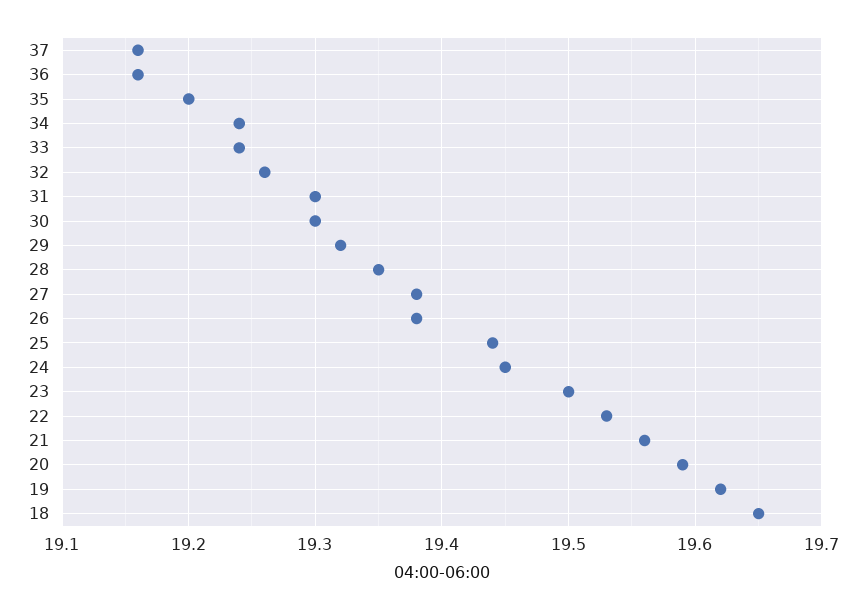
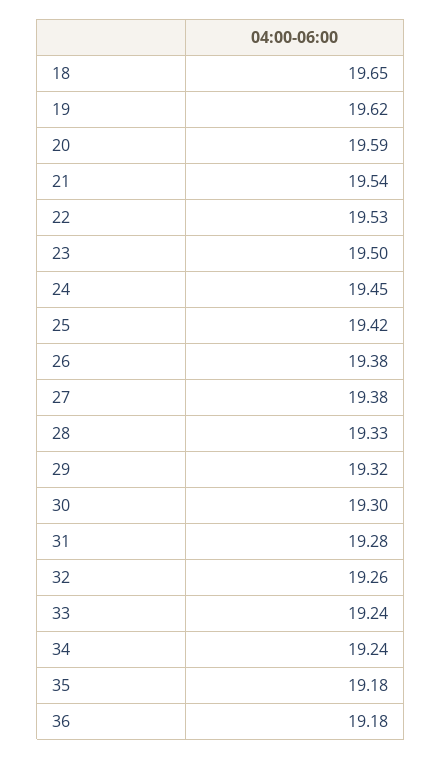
  {
-   "37": 19.16,
-   "36": 19.16,
+   "36": 19.18,
-   "35": 19.2,
+   "35": 19.18,
    "34": 19.24,
    "33": 19.24,
    "32": 19.26,
-   "31": 19.3,
+   "31": 19.28,
    "30": 19.3,
    "29": 19.32,
-   "28": 19.35,
+   "28": 19.33,
    "27": 19.38,
    "26": 19.38,
-   "25": 19.44,
+   "25": 19.42,
    "24": 19.45,
    "23": 19.5,
    "22": 19.53,
-   "21": 19.56,
+   "21": 19.54,
    "20": 19.59,
    "19": 19.62,
    "18": 19.65
  }

